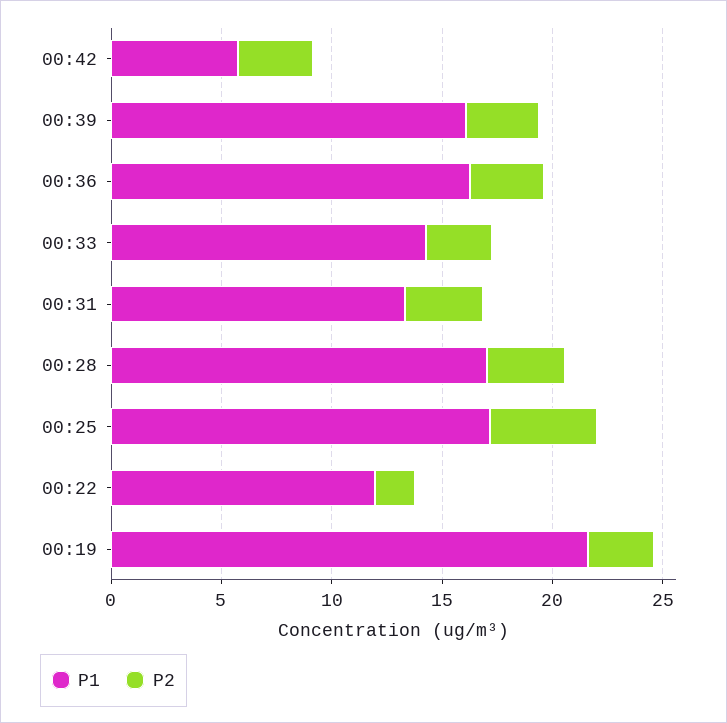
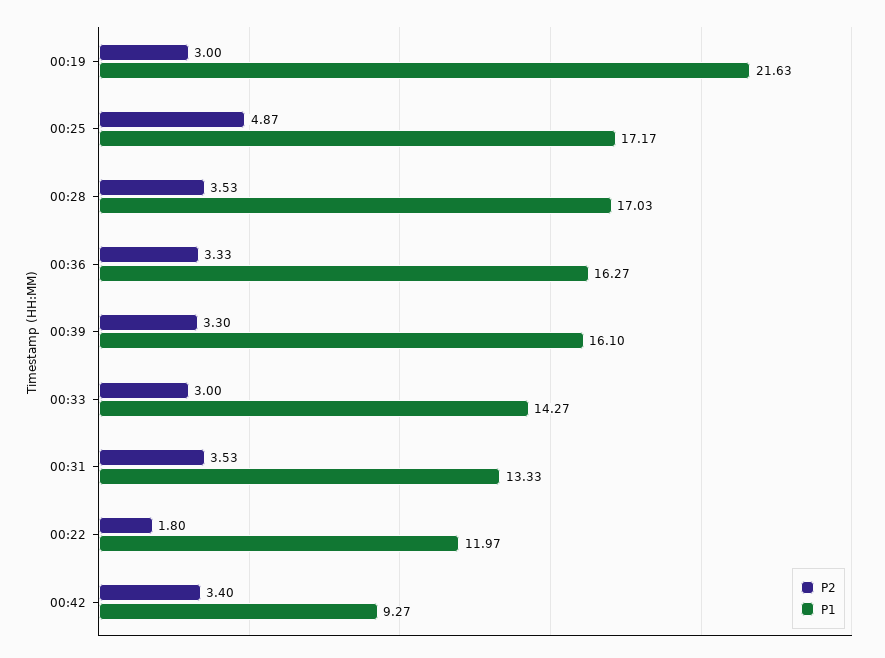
  {
    "P1": {
-     "00:42": 6,
+     "00:42": 9.27,
      "00:39": 16.1,
      "00:36": 16.27,
      "00:33": 14.27,
      "00:31": 13.33,
      "00:28": 17.03,
      "00:25": 17.17,
      "00:22": 11.97,
      "00:19": 21.63
    },
    "P2": {
      "00:42": 3.4,
      "00:39": 3.3,
      "00:36": 3.33,
      "00:33": 3,
      "00:31": 3.53,
      "00:28": 3.53,
      "00:25": 4.87,
      "00:22": 1.8,
      "00:19": 3
    }
  }

